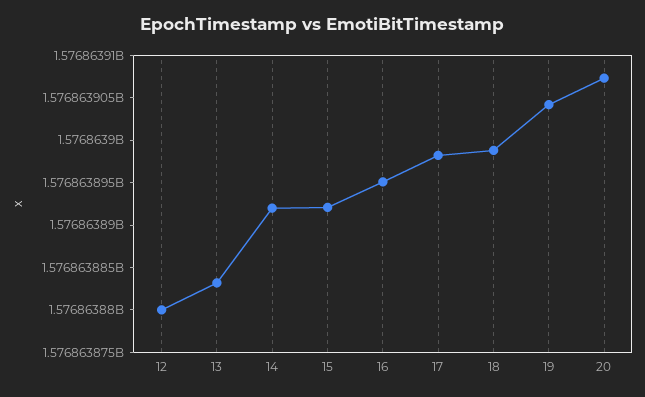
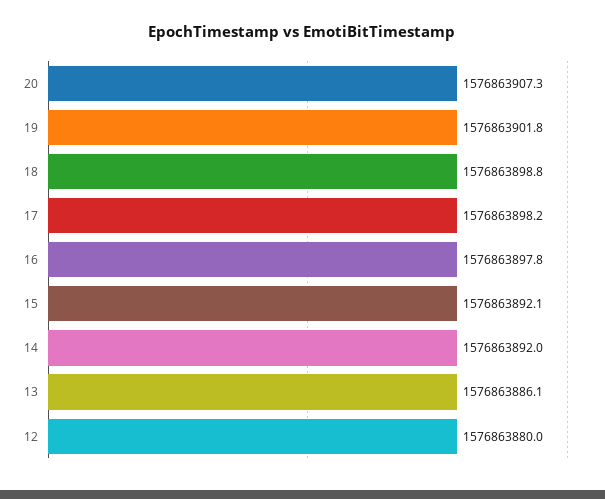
  {
    "12": 1576863880,
-   "13": 1576863883,
+   "13": 1576863886.1,
    "14": 1576863892,
    "15": 1576863892.1,
-   "16": 1576863895,
+   "16": 1576863897.8,
    "17": 1576863898.2,
    "18": 1576863898.8,
-   "19": 1576863904,
+   "19": 1576863901.8,
    "20": 1576863907.3
  }

